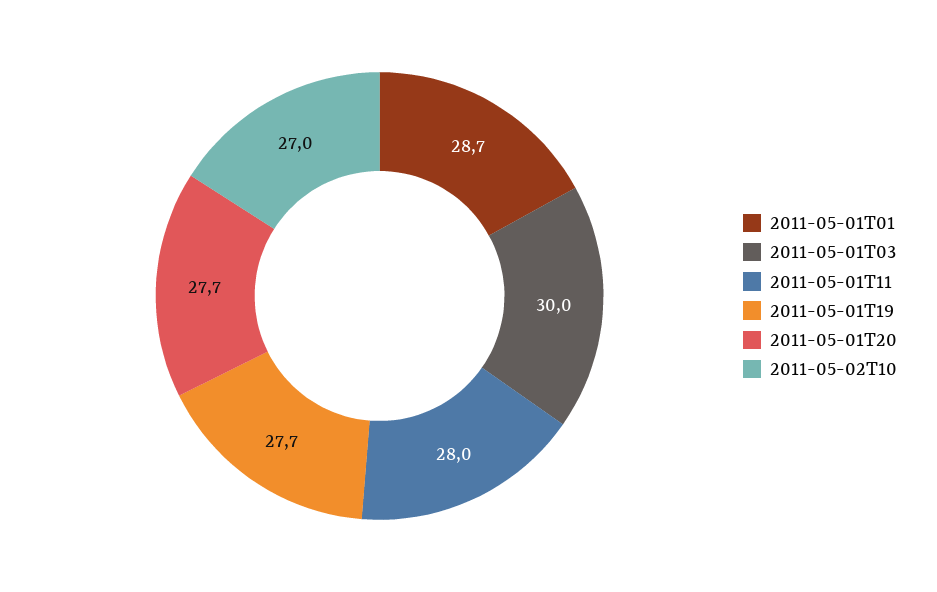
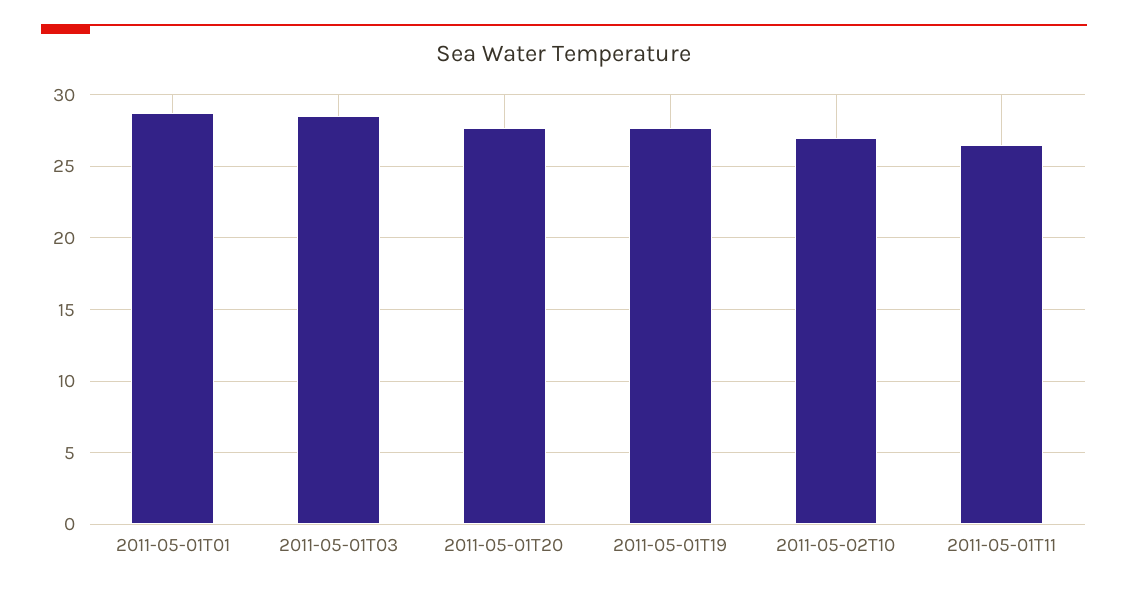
  {
    "2011-05-01T01": 28.7,
-   "2011-05-01T03": 30,
+   "2011-05-01T03": 28.5,
-   "2011-05-01T11": 28,
+   "2011-05-01T11": 26.5,
    "2011-05-01T19": 27.7,
    "2011-05-01T20": 27.7,
    "2011-05-02T10": 27
  }

